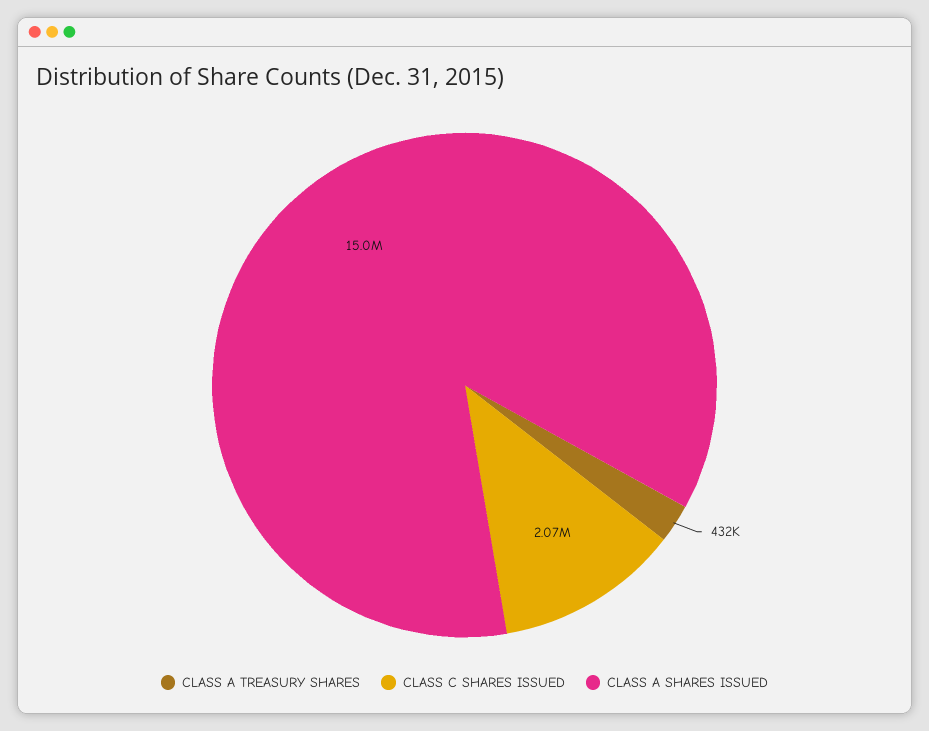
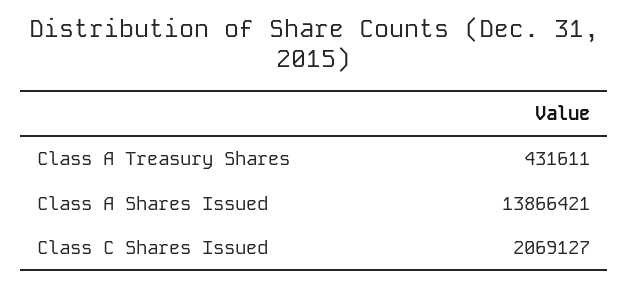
  {
    "CLASS A TREASURY SHARES": 431611,
    "CLASS C SHARES ISSUED": 2069127,
-   "CLASS A SHARES ISSUED": 15000000
+   "CLASS A SHARES ISSUED": 13866421
  }

